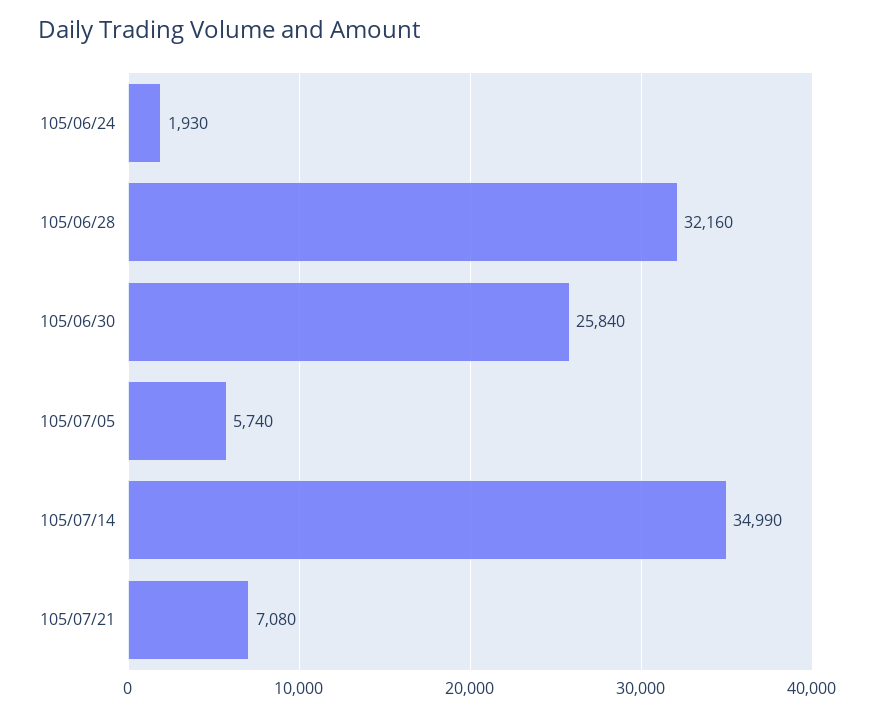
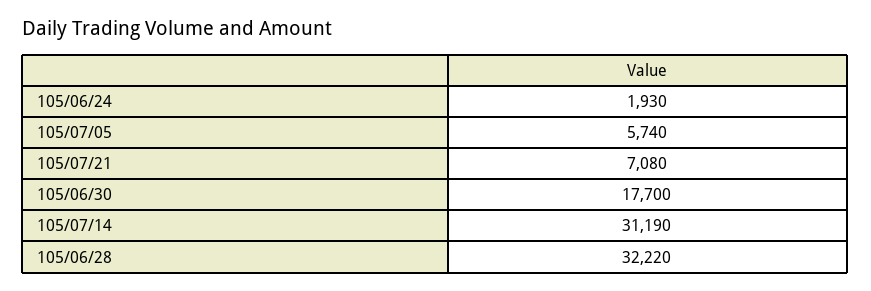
  {
    "105/06/24": 1930,
-   "105/06/28": 32160,
+   "105/06/28": 32220,
-   "105/06/30": 25840,
+   "105/06/30": 17700,
    "105/07/05": 5740,
-   "105/07/14": 34990,
+   "105/07/14": 31190,
    "105/07/21": 7080
  }

